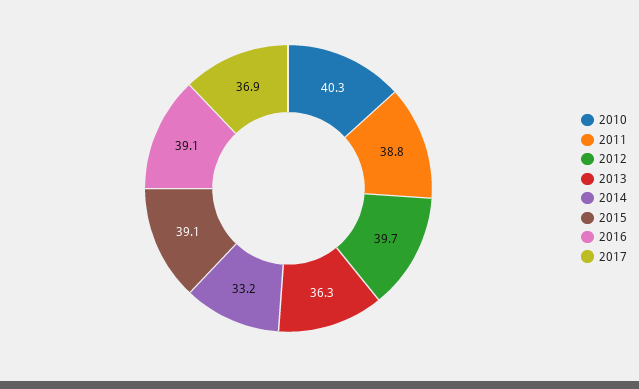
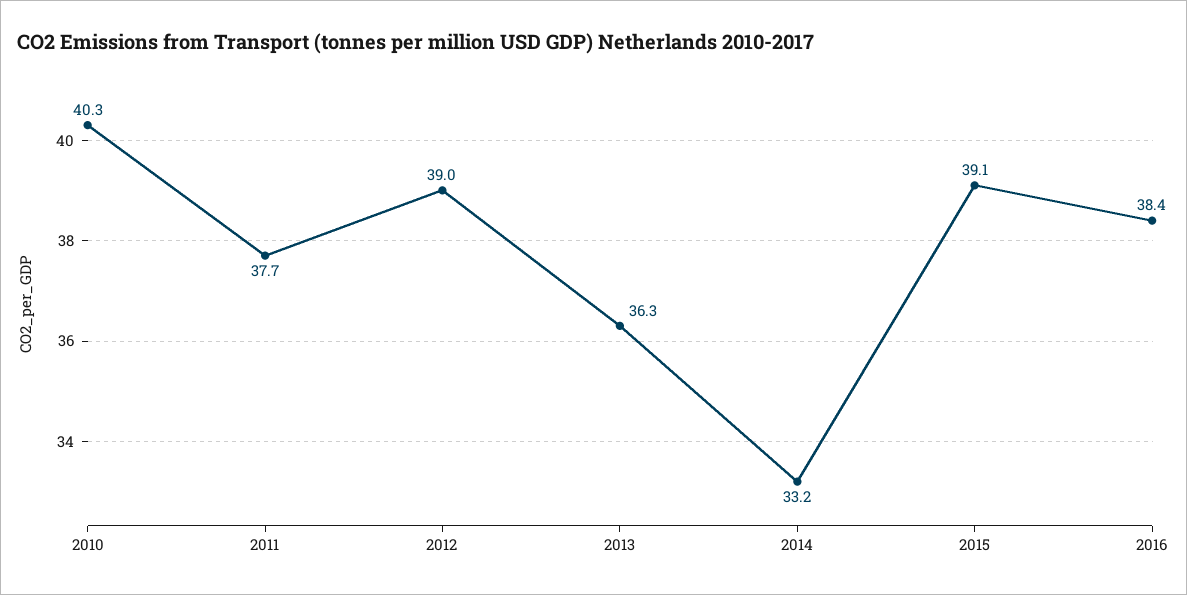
  {
    "2010": 40.3,
-   "2011": 38.8,
+   "2011": 37.7,
-   "2012": 39.7,
+   "2012": 39,
    "2013": 36.3,
    "2014": 33.2,
    "2015": 39.1,
-   "2016": 39.1,
+   "2016": 38.4
-   "2017": 36.9
  }

